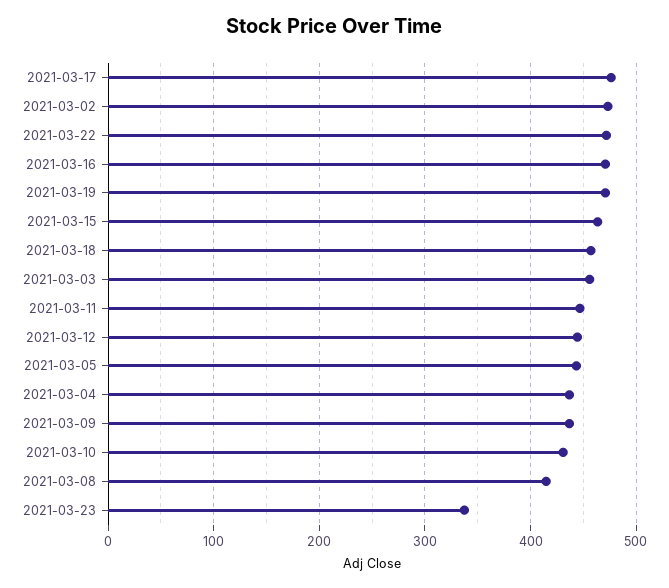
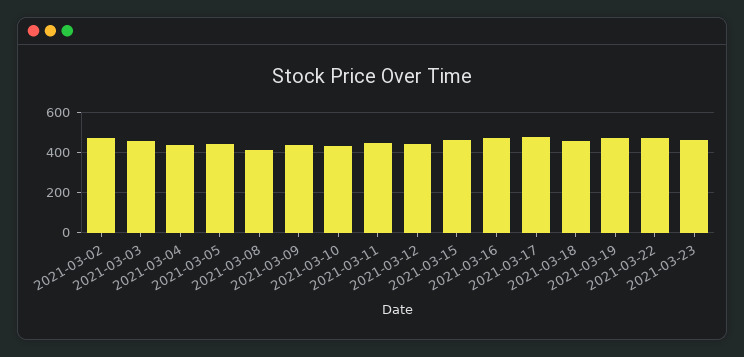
  {
    "2021-03-17": 480,
    "2021-03-02": 470,
    "2021-03-22": 470,
    "2021-03-16": 470,
    "2021-03-19": 470,
    "2021-03-15": 460,
    "2021-03-18": 460,
    "2021-03-03": 460,
    "2021-03-11": 450,
    "2021-03-12": 440,
    "2021-03-05": 440,
    "2021-03-04": 440,
    "2021-03-09": 440,
    "2021-03-10": 430,
    "2021-03-08": 410,
-   "2021-03-23": 340
+   "2021-03-23": 450
  }

